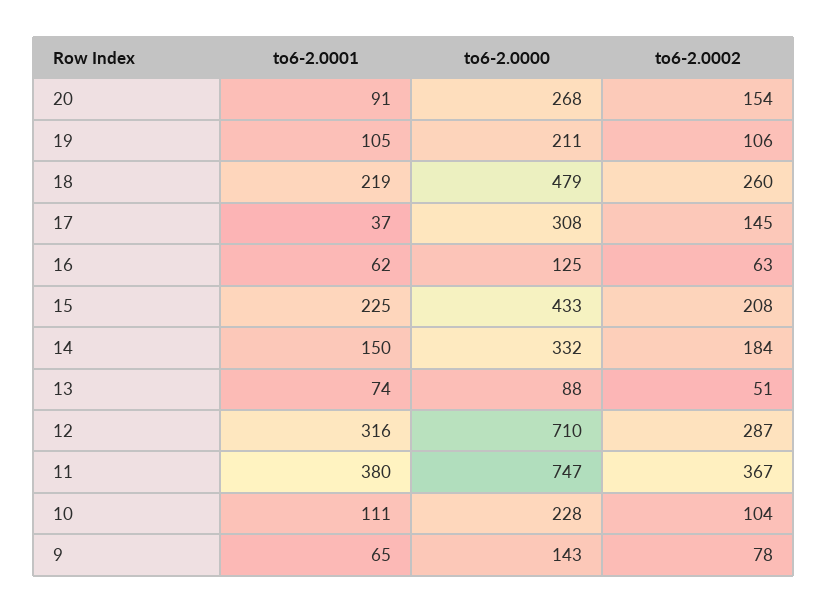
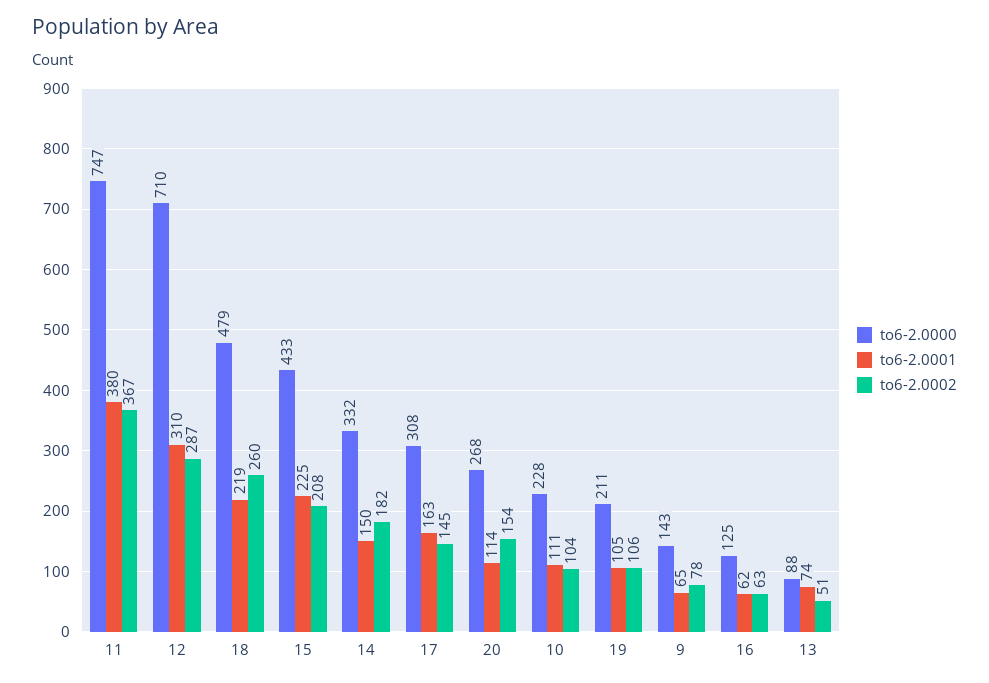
  {
    "to6-2.0001": {
-     "20": 91,
+     "20": 114,
      "19": 105,
      "18": 219,
-     "17": 37,
+     "17": 163,
      "16": 62,
      "15": 225,
      "14": 150,
      "13": 74,
-     "12": 316,
+     "12": 310,
      "11": 380,
      "10": 111,
      "9": 65
    },
    "to6-2.0000": {
      "20": 268,
      "19": 211,
      "18": 479,
      "17": 308,
      "16": 125,
      "15": 433,
      "14": 332,
      "13": 88,
      "12": 710,
      "11": 747,
      "10": 228,
      "9": 143
    },
    "to6-2.0002": {
      "20": 154,
      "19": 106,
      "18": 260,
      "17": 145,
      "16": 63,
      "15": 208,
-     "14": 184,
+     "14": 182,
      "13": 51,
      "12": 287,
      "11": 367,
      "10": 104,
      "9": 78
    }
  }

